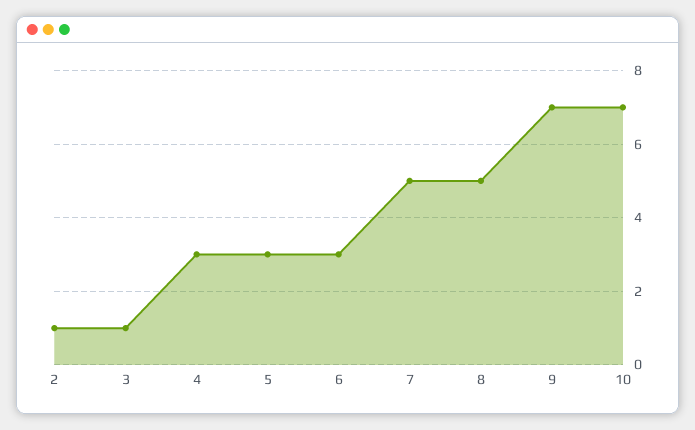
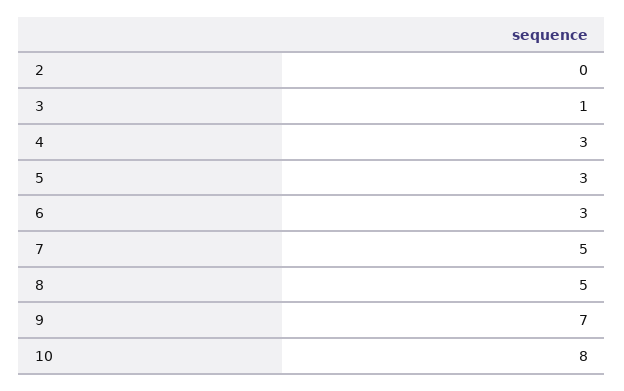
  {
-   "2": 1,
+   "2": 0,
    "3": 1,
    "4": 3,
    "5": 3,
    "6": 3,
    "7": 5,
    "8": 5,
    "9": 7,
-   "10": 7
+   "10": 8
  }

